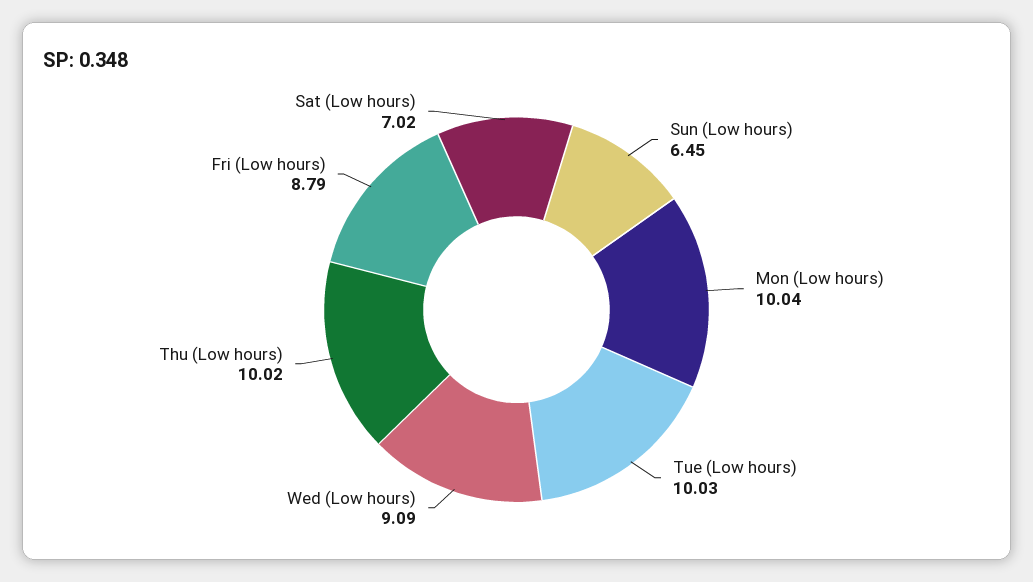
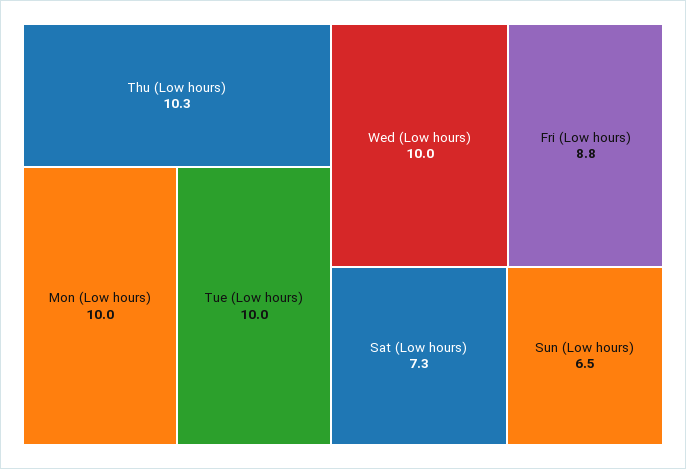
  {
    "Sun (Low hours)": 6.45,
    "Mon (Low hours)": 10.04,
    "Tue (Low hours)": 10.03,
-   "Wed (Low hours)": 9.09,
+   "Wed (Low hours)": 10,
-   "Thu (Low hours)": 10.02,
+   "Thu (Low hours)": 10.3,
    "Fri (Low hours)": 8.79,
-   "Sat (Low hours)": 7.02
+   "Sat (Low hours)": 7.3
  }

